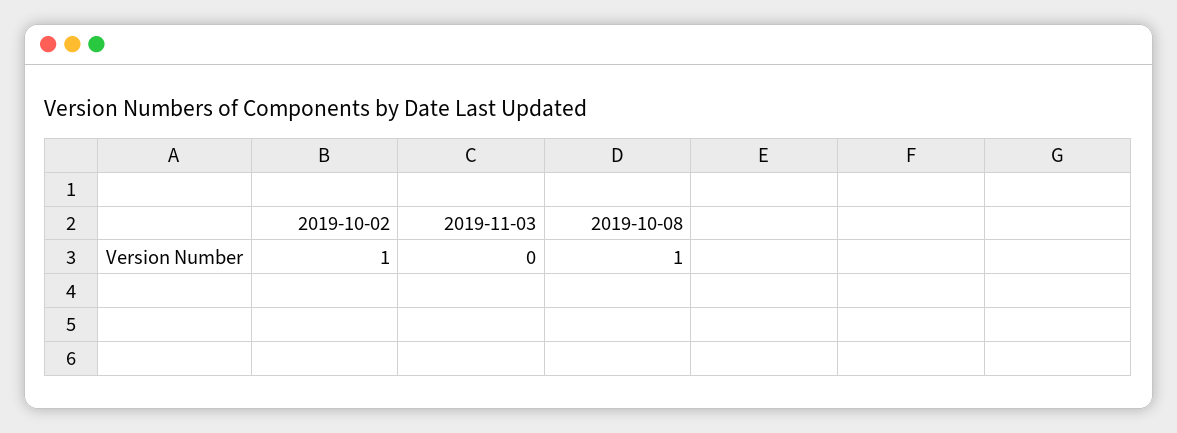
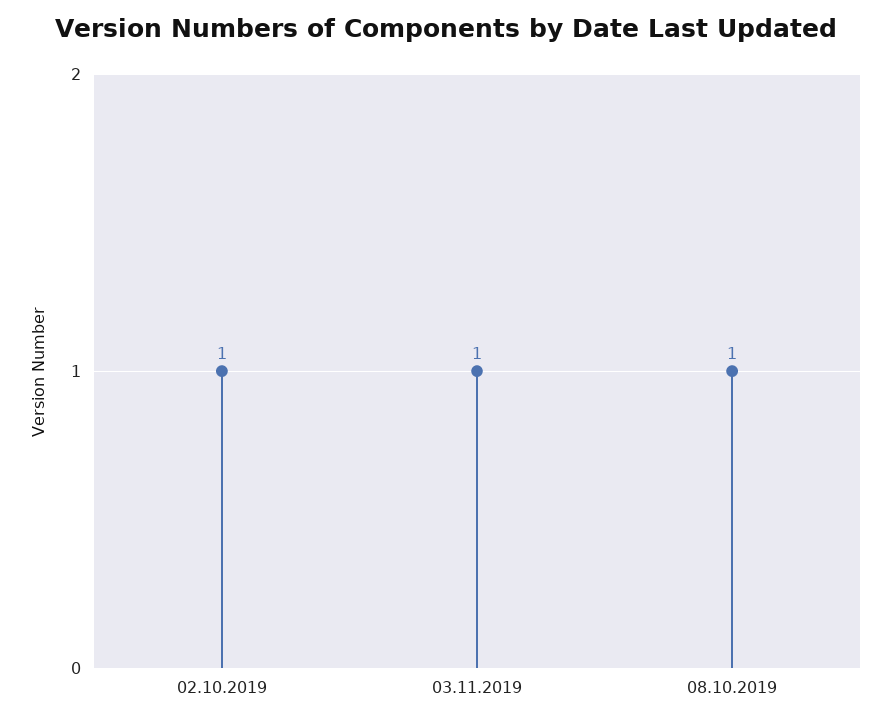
  {
    "2019-10-02": 1,
-   "2019-11-03": 0,
+   "2019-11-03": 1,
    "2019-10-08": 1
  }

